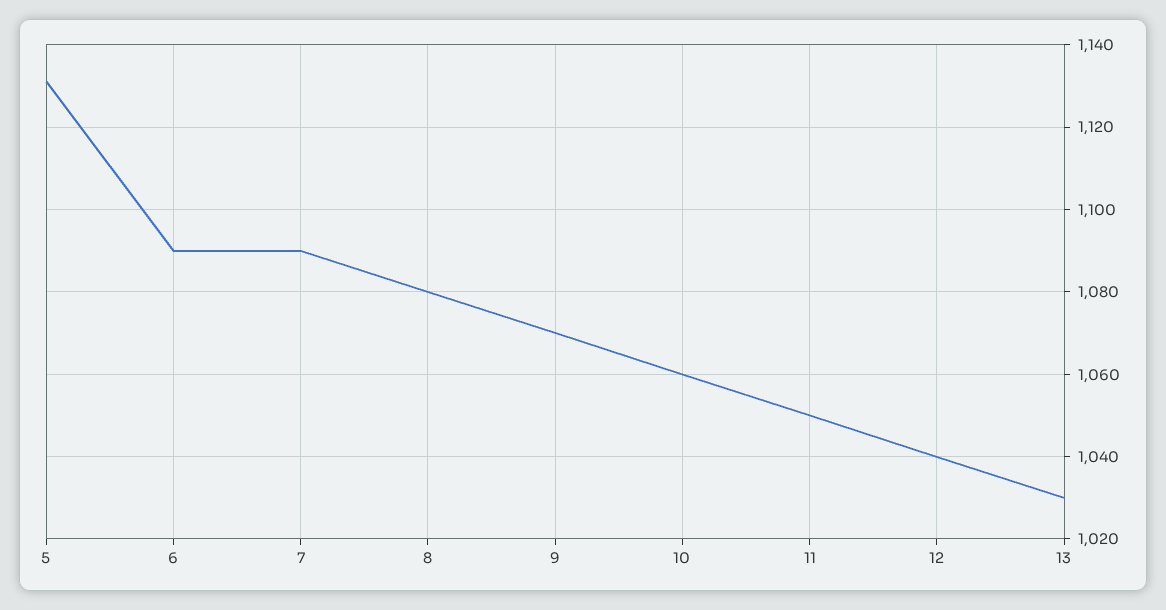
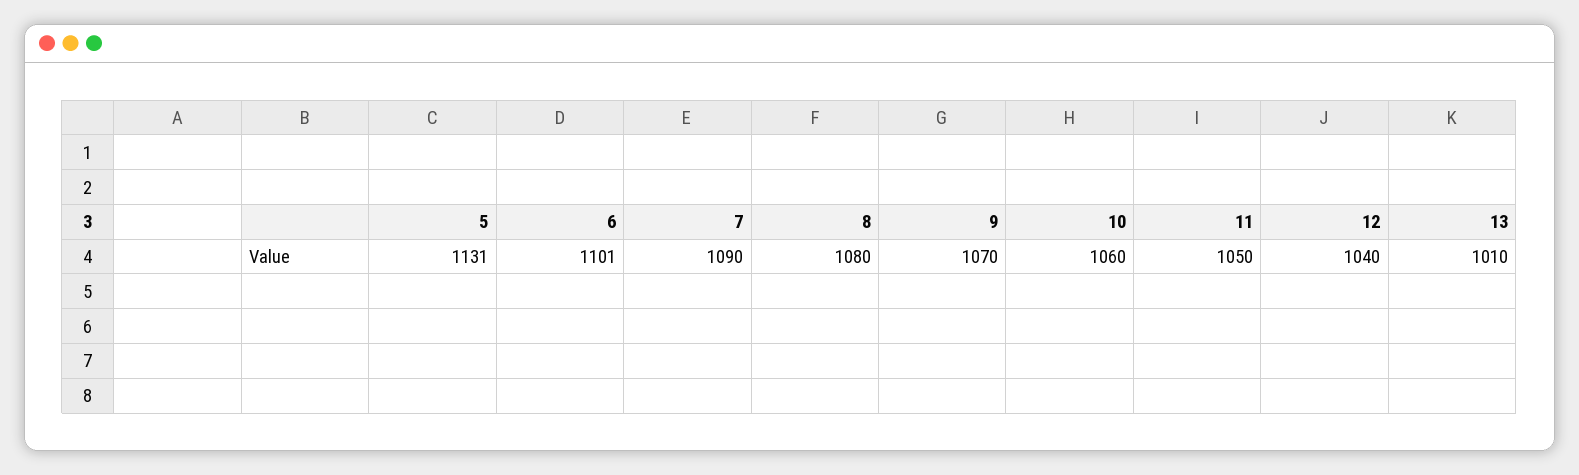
  {
    "5": 1131,
-   "6": 1090,
+   "6": 1101,
    "7": 1090,
    "8": 1080,
    "9": 1070,
    "10": 1060,
    "11": 1050,
    "12": 1040,
-   "13": 1030
+   "13": 1010
  }

